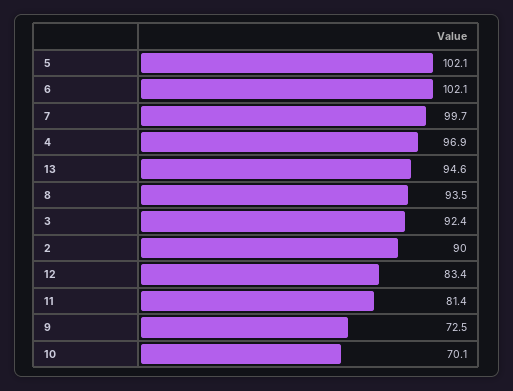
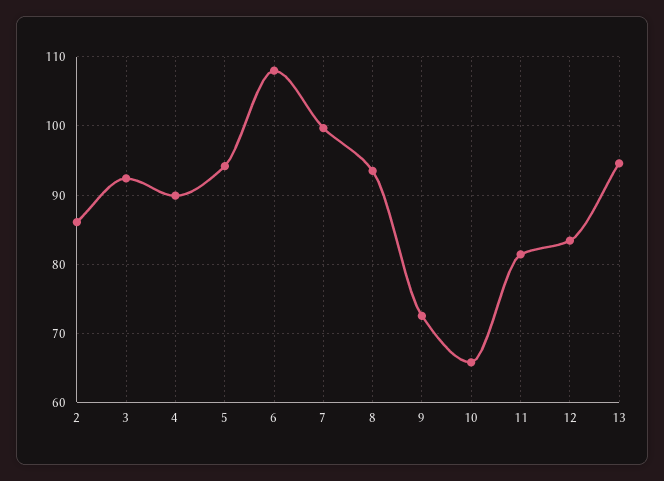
  {
-   "5": 102.1,
+   "5": 94,
-   "6": 102.1,
+   "6": 108,
    "7": 99.7,
-   "4": 96.9,
+   "4": 90,
    "13": 94.6,
    "8": 93.5,
    "3": 92.4,
-   "2": 90,
+   "2": 86,
    "12": 83.4,
    "11": 81.4,
    "9": 72.5,
-   "10": 70.1
+   "10": 66
  }

